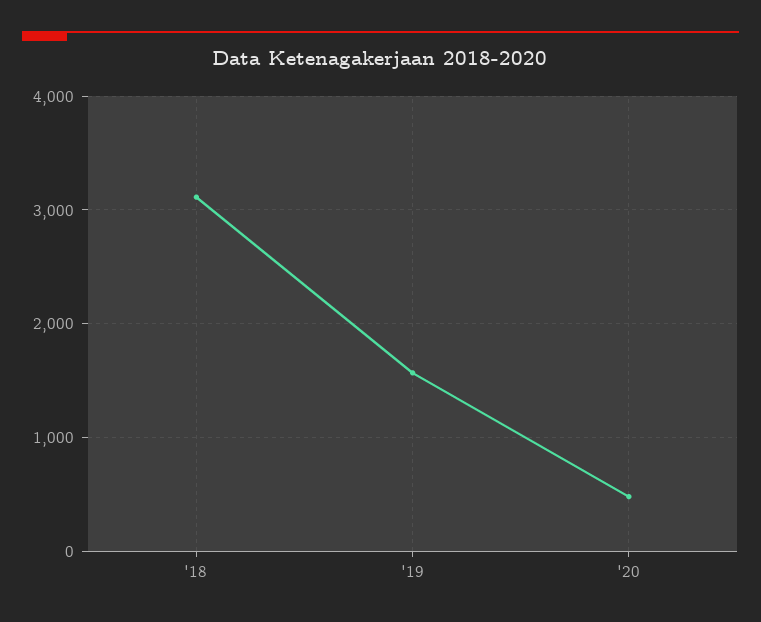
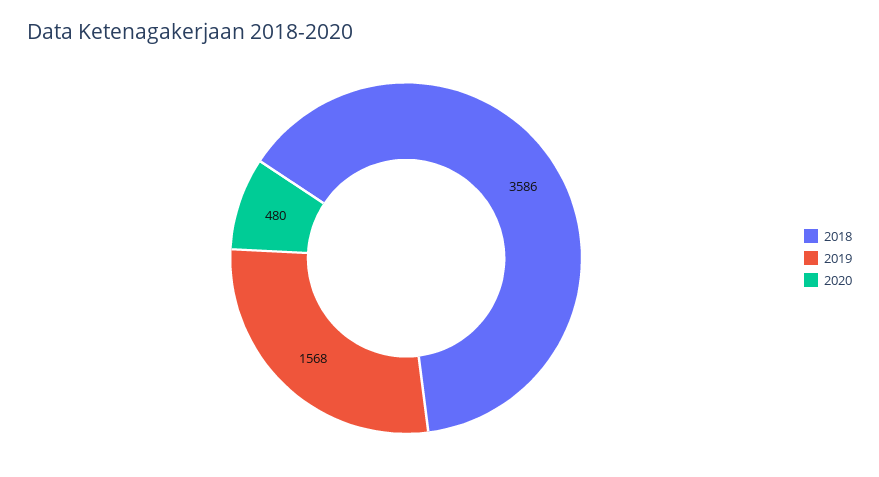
  {
-   "'18": 3100,
+   "'18": 3586,
    "'19": 1568,
    "'20": 480
  }

